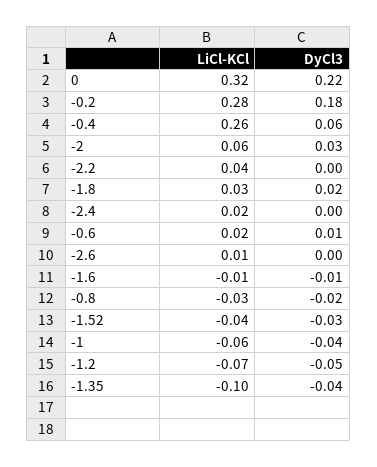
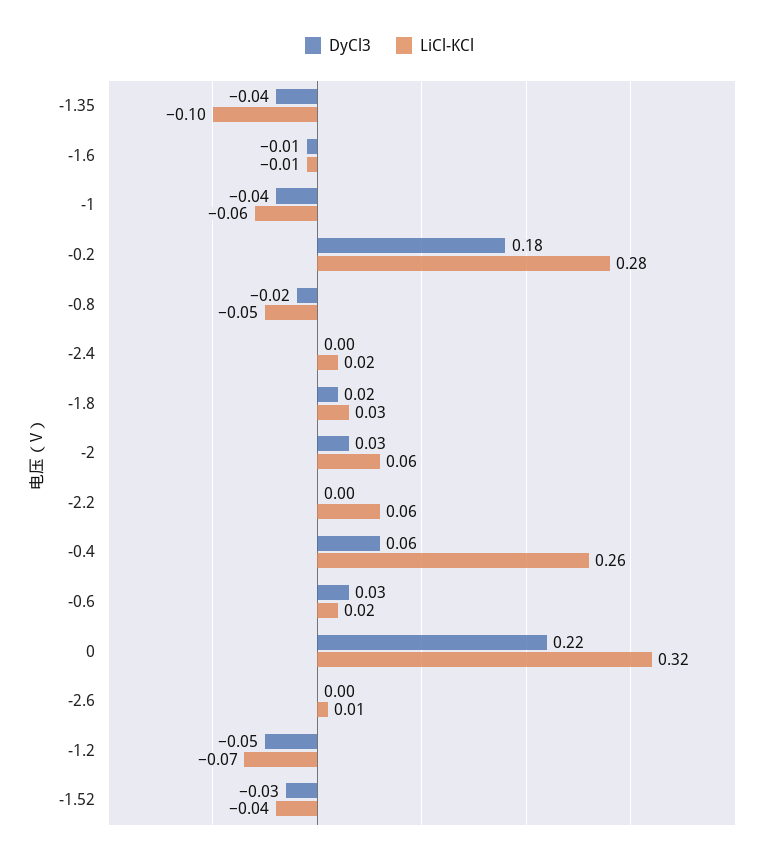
  {
    "LiCl-KCl": {
      "0": 0.32,
      "-0.2": 0.28,
      "-0.4": 0.26,
      "-2": 0.06,
-     "-2.2": 0.04,
+     "-2.2": 0.06,
      "-1.8": 0.03,
      "-2.4": 0.02,
      "-0.6": 0.02,
      "-2.6": 0.01,
      "-1.6": -0.01,
-     "-0.8": -0.03,
+     "-0.8": -0.05,
      "-1.52": -0.04,
      "-1": -0.06,
      "-1.2": -0.07,
      "-1.35": -0.1
    },
    "DyCl3": {
      "0": 0.22,
      "-0.2": 0.18,
      "-0.4": 0.06,
      "-2": 0.03,
      "-2.2": 0,
      "-1.8": 0.02,
      "-2.4": 0,
-     "-0.6": 0.01,
+     "-0.6": 0.03,
      "-2.6": 0,
      "-1.6": -0.01,
      "-0.8": -0.02,
      "-1.52": -0.03,
      "-1": -0.04,
      "-1.2": -0.05,
      "-1.35": -0.04
    }
  }

